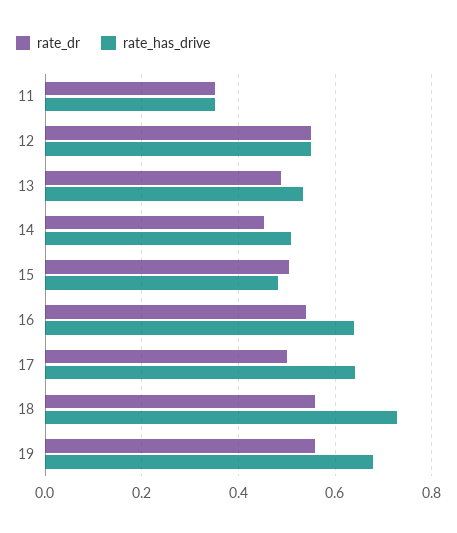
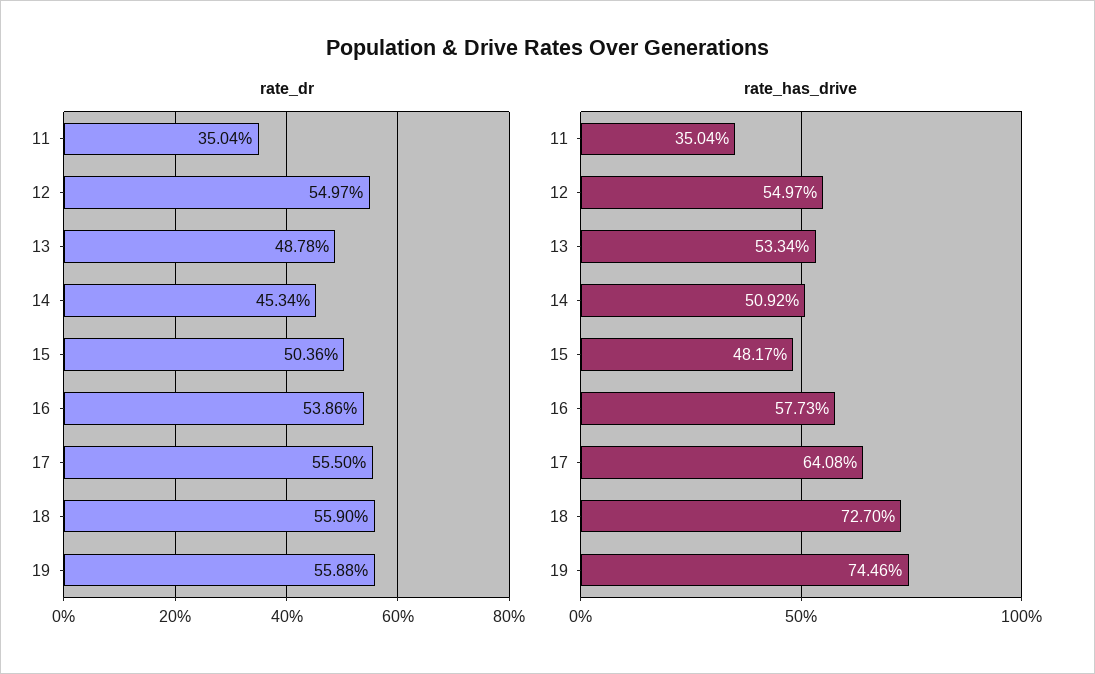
  {
    "rate_dr": {
      "11": 0.3504,
      "12": 0.5497,
      "13": 0.4878,
      "14": 0.4534,
      "15": 0.5036,
      "16": 0.5386,
-     "17": 0.5,
+     "17": 0.555,
      "18": 0.559,
      "19": 0.5588
    },
    "rate_has_drive": {
      "11": 0.3504,
      "12": 0.5497,
      "13": 0.5334,
      "14": 0.5092,
      "15": 0.4817,
-     "16": 0.64,
+     "16": 0.5773,
      "17": 0.6408,
      "18": 0.727,
-     "19": 0.68
+     "19": 0.7446
    }
  }

